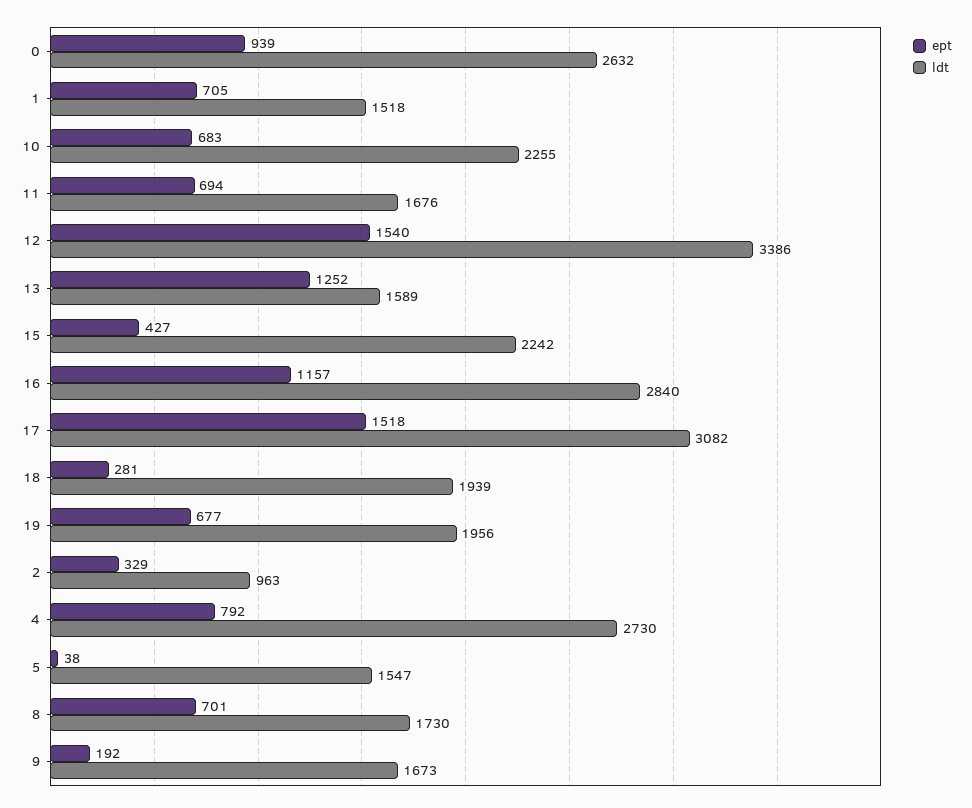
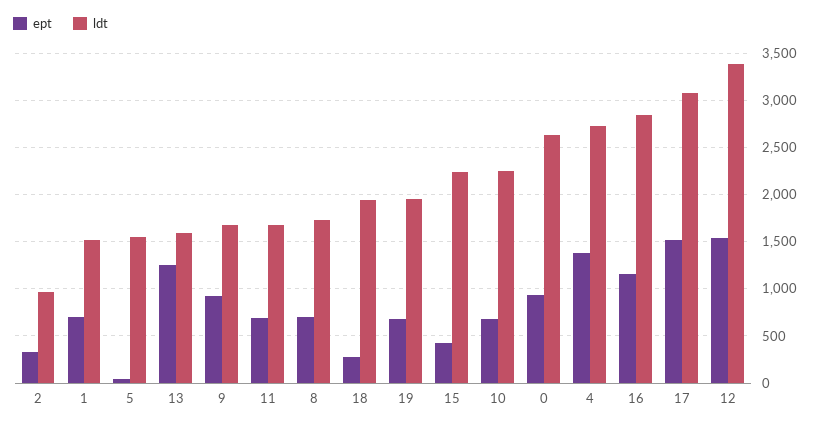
  {
    "ept": {
      "0": 939,
      "1": 705,
      "10": 683,
      "11": 694,
      "12": 1540,
      "13": 1252,
      "15": 427,
      "16": 1157,
      "17": 1518,
      "18": 281,
      "19": 677,
      "2": 329,
-     "4": 792,
+     "4": 1400,
      "5": 38,
      "8": 701,
-     "9": 192
+     "9": 900
    },
    "ldt": {
      "0": 2632,
      "1": 1518,
      "10": 2255,
      "11": 1676,
      "12": 3386,
      "13": 1589,
      "15": 2242,
      "16": 2840,
      "17": 3082,
      "18": 1939,
      "19": 1956,
      "2": 963,
      "4": 2730,
      "5": 1547,
      "8": 1730,
      "9": 1673
    }
  }

